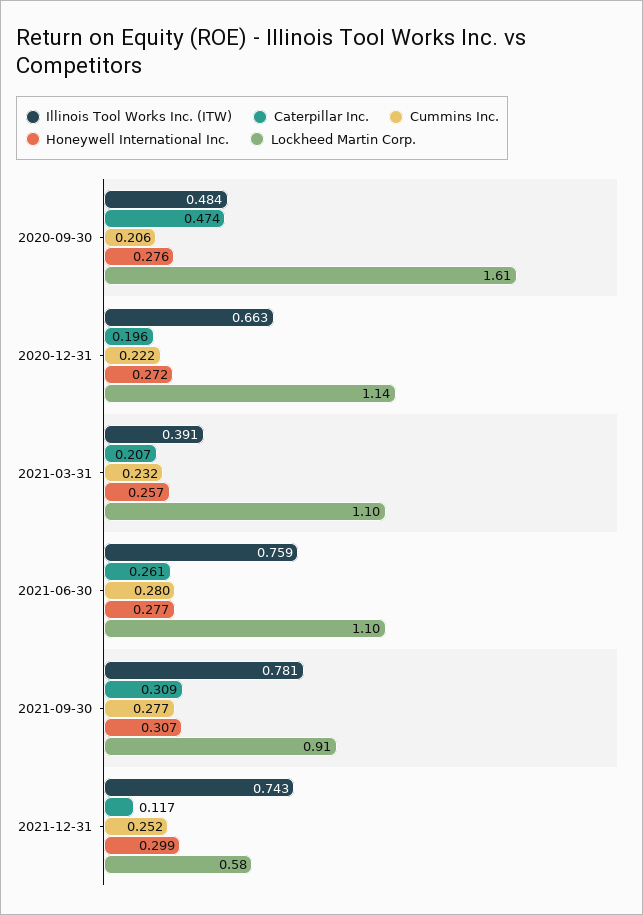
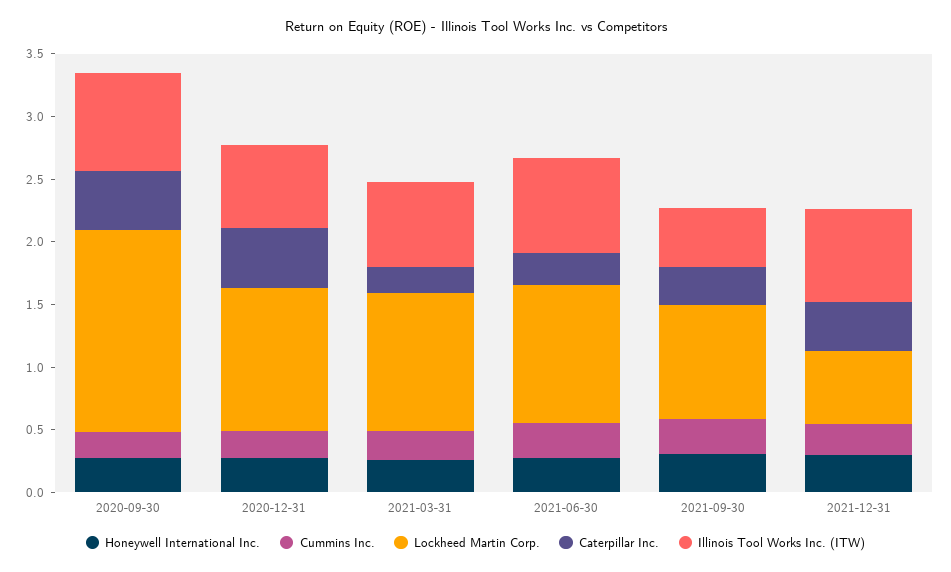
  {
    "Illinois Tool Works Inc. (ITW)": {
-     "2020-09-30": 0.484,
+     "2020-09-30": 0.8,
      "2020-12-31": 0.663,
-     "2021-03-31": 0.391,
+     "2021-03-31": 0.7,
      "2021-06-30": 0.759,
-     "2021-09-30": 0.781,
+     "2021-09-30": 0.5,
      "2021-12-31": 0.743
    },
    "Caterpillar Inc.": {
      "2020-09-30": 0.474,
-     "2020-12-31": 0.196,
+     "2020-12-31": 0.5,
      "2021-03-31": 0.207,
      "2021-06-30": 0.261,
      "2021-09-30": 0.309,
-     "2021-12-31": 0.117
+     "2021-12-31": 0.4
    },
    "Cummins Inc.": {
      "2020-09-30": 0.206,
      "2020-12-31": 0.222,
      "2021-03-31": 0.232,
      "2021-06-30": 0.28,
      "2021-09-30": 0.277,
      "2021-12-31": 0.252
    },
    "Honeywell International Inc.": {
      "2020-09-30": 0.276,
      "2020-12-31": 0.272,
      "2021-03-31": 0.257,
      "2021-06-30": 0.277,
      "2021-09-30": 0.307,
      "2021-12-31": 0.299
    },
    "Lockheed Martin Corp.": {
      "2020-09-30": 1.61,
      "2020-12-31": 1.14,
      "2021-03-31": 1.1,
      "2021-06-30": 1.1,
      "2021-09-30": 0.91,
      "2021-12-31": 0.58
    }
  }

